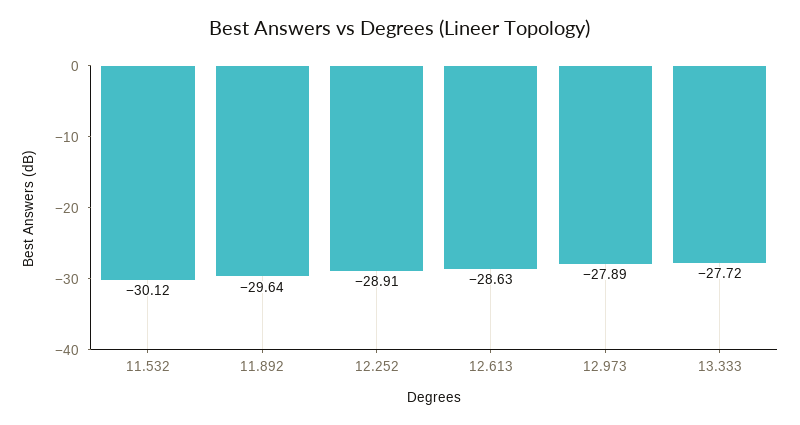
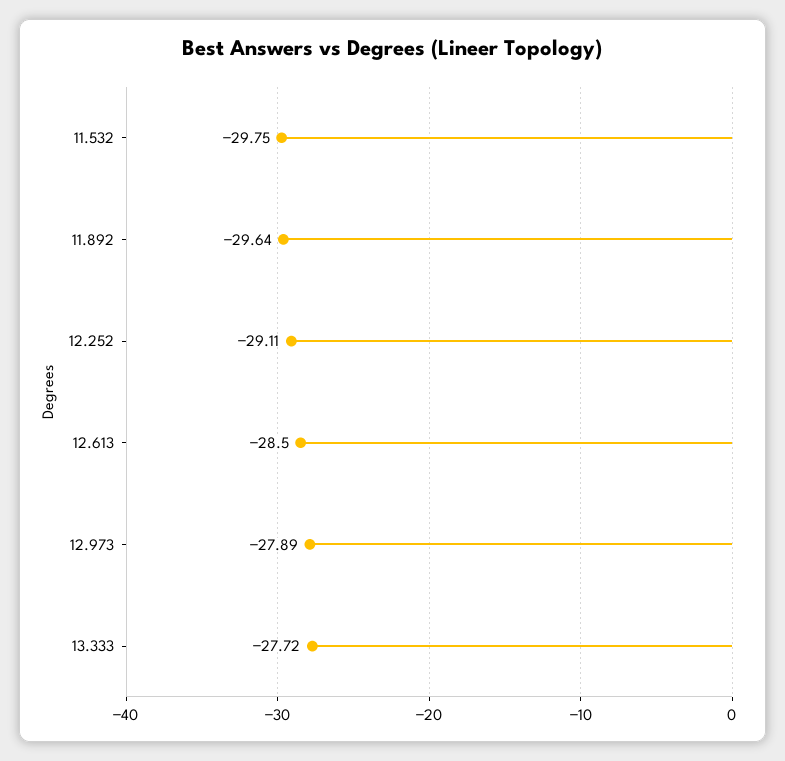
  {
-   "11.532": -30.12,
+   "11.532": -29.75,
    "11.892": -29.64,
-   "12.252": -28.91,
+   "12.252": -29.11,
-   "12.613": -28.63,
+   "12.613": -28.5,
    "12.973": -27.89,
    "13.333": -27.72
  }

